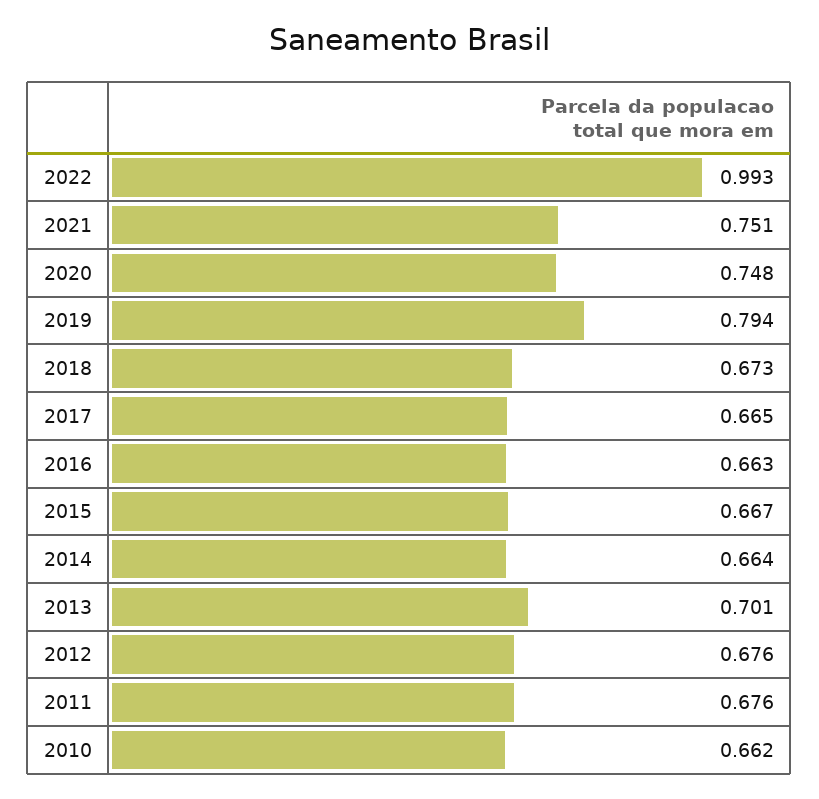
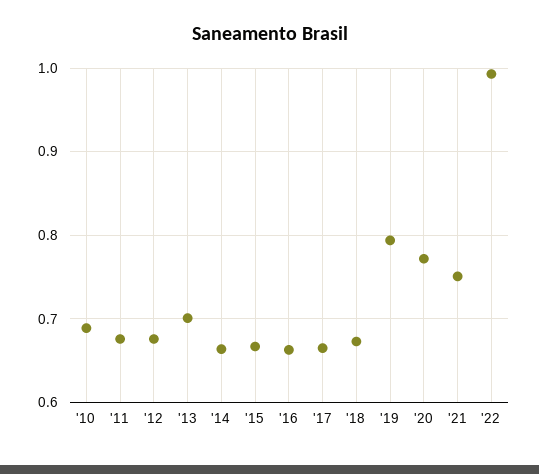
  {
    "2022": 0.993,
    "2021": 0.751,
-   "2020": 0.748,
+   "2020": 0.77,
    "2019": 0.794,
    "2018": 0.673,
    "2017": 0.665,
    "2016": 0.663,
    "2015": 0.667,
    "2014": 0.664,
    "2013": 0.701,
    "2012": 0.676,
    "2011": 0.676,
-   "2010": 0.662
+   "2010": 0.69
  }

